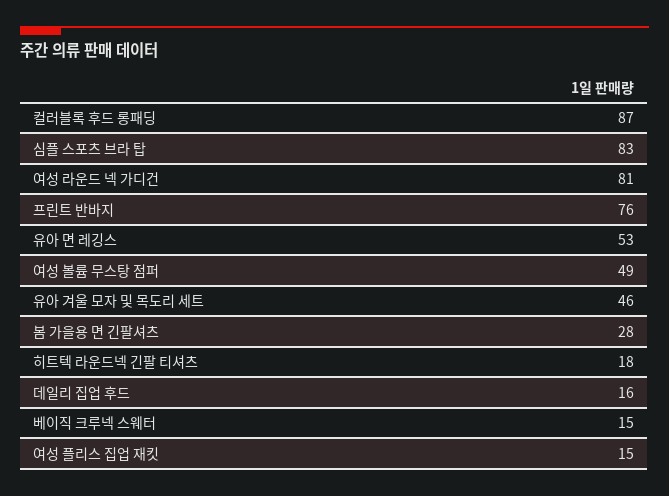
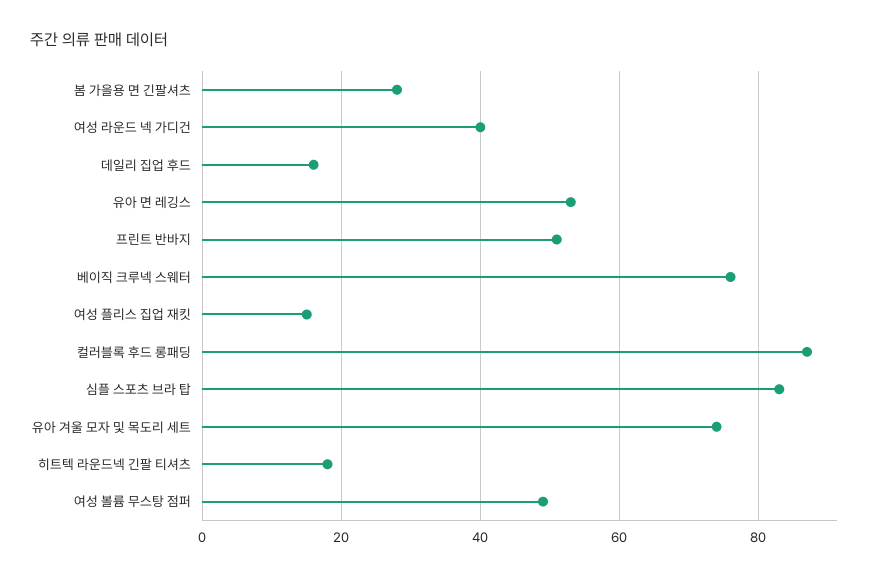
  {
    "컬러블록 후드 롱패딩": 87,
    "심플 스포츠 브라 탑": 83,
-   "여성 라운드 넥 가디건": 81,
+   "여성 라운드 넥 가디건": 40,
-   "프린트 반바지": 76,
+   "프린트 반바지": 50,
    "유아 면 레깅스": 53,
    "여성 볼륨 무스탕 점퍼": 49,
-   "유아 겨울 모자 및 목도리 세트": 46,
+   "유아 겨울 모자 및 목도리 세트": 75,
    "봄 가을용 면 긴팔셔츠": 28,
    "히트텍 라운드넥 긴팔 티셔츠": 18,
    "데일리 집업 후드": 16,
-   "베이직 크루넥 스웨터": 15,
+   "베이직 크루넥 스웨터": 75,
    "여성 플리스 집업 재킷": 15
  }

